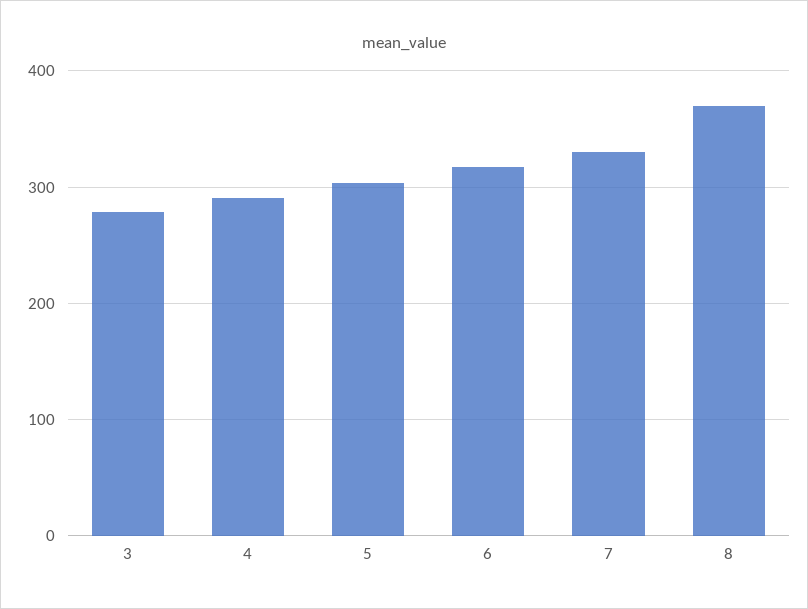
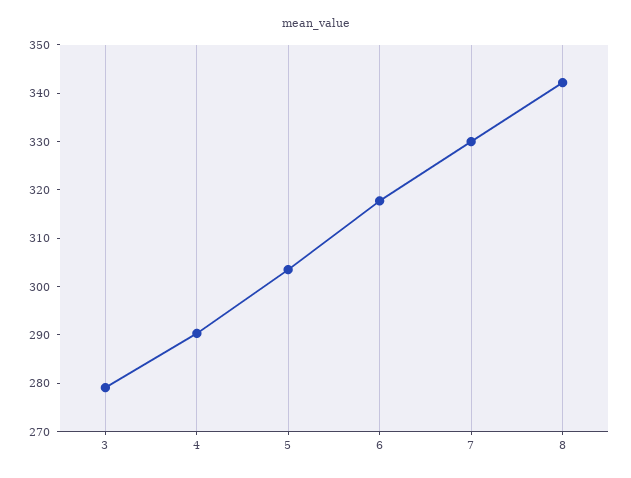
  {
    "3": 280,
    "4": 290,
    "5": 304,
    "6": 318,
    "7": 330,
-   "8": 370
+   "8": 342
  }

